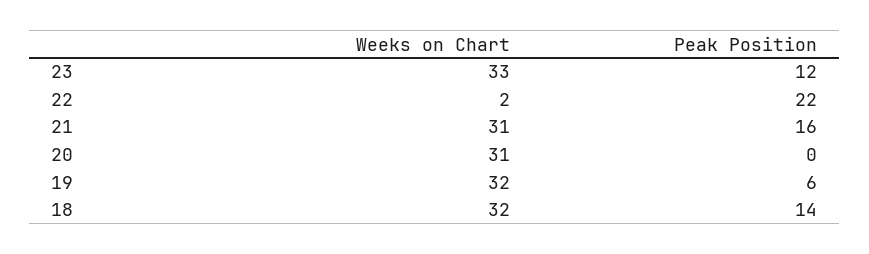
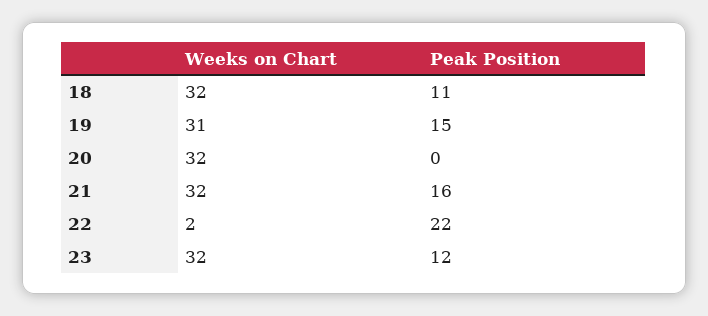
  {
    "Weeks on Chart": {
-     "23": 33,
+     "23": 32,
      "22": 2,
-     "21": 31,
+     "21": 32,
-     "20": 31,
+     "20": 32,
-     "19": 32,
+     "19": 31,
      "18": 32
    },
    "Peak Position": {
      "23": 12,
      "22": 22,
      "21": 16,
      "20": 0,
-     "19": 6,
+     "19": 15,
-     "18": 14
+     "18": 11
    }
  }

